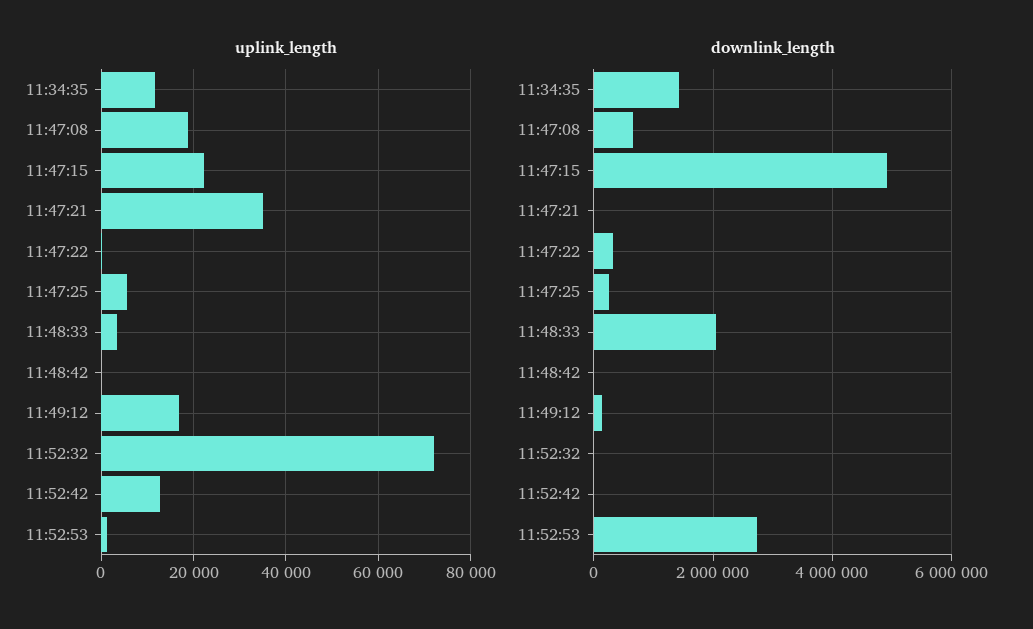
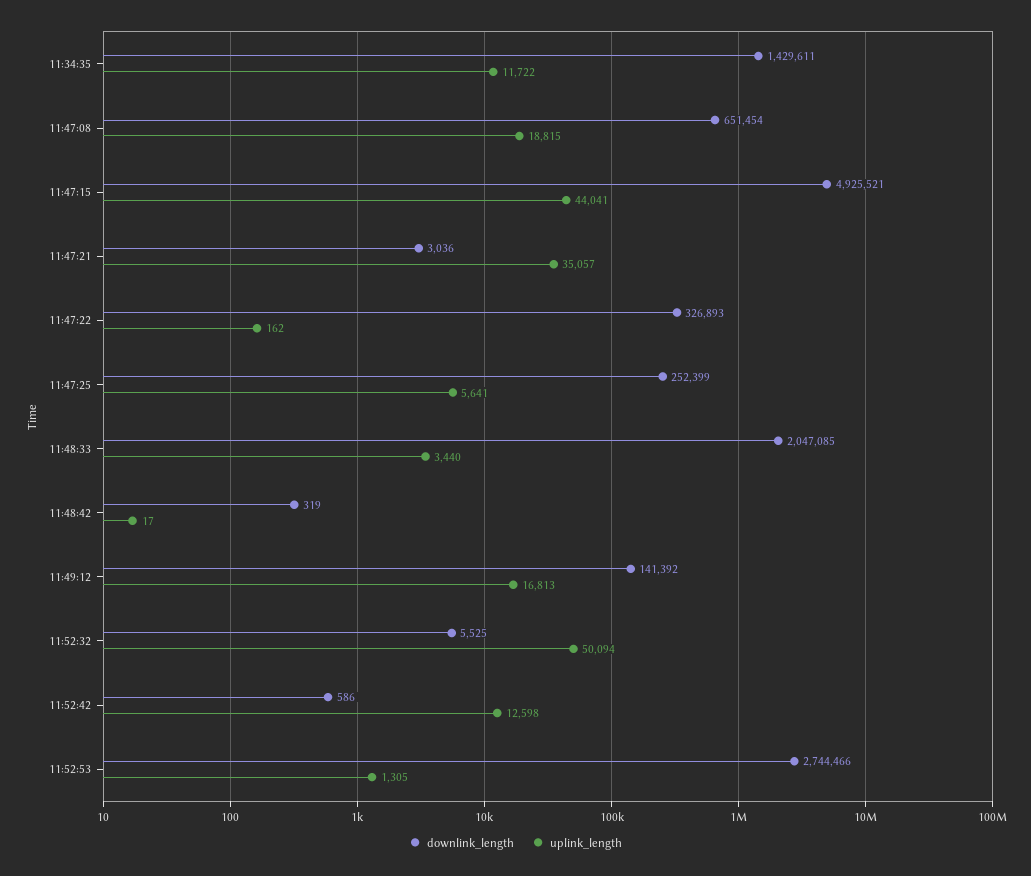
  {
    "uplink_length": {
      "11:34:35": 11722,
      "11:47:08": 18815,
-     "11:47:15": 22000,
+     "11:47:15": 44041,
      "11:47:21": 35057,
      "11:47:22": 162,
      "11:47:25": 5641,
      "11:48:33": 3440,
      "11:48:42": 17,
      "11:49:12": 16813,
-     "11:52:32": 72000,
+     "11:52:32": 50094,
      "11:52:42": 12598,
      "11:52:53": 1305
    },
    "downlink_length": {
      "11:34:35": 1429611,
      "11:47:08": 651454,
      "11:47:15": 4925521,
      "11:47:21": 3036,
      "11:47:22": 326893,
      "11:47:25": 252399,
      "11:48:33": 2047085,
      "11:48:42": 319,
      "11:49:12": 141392,
      "11:52:32": 5525,
      "11:52:42": 586,
      "11:52:53": 2744466
    }
  }

